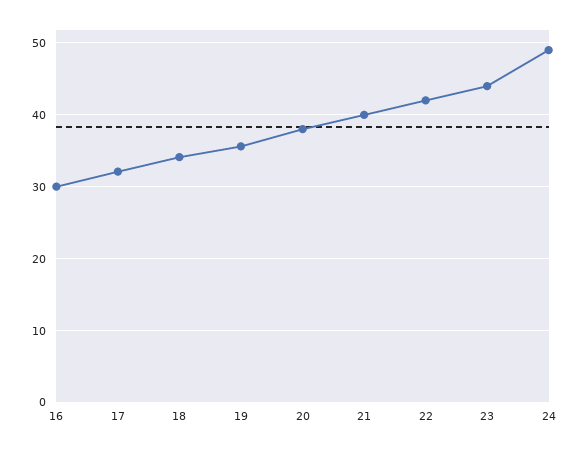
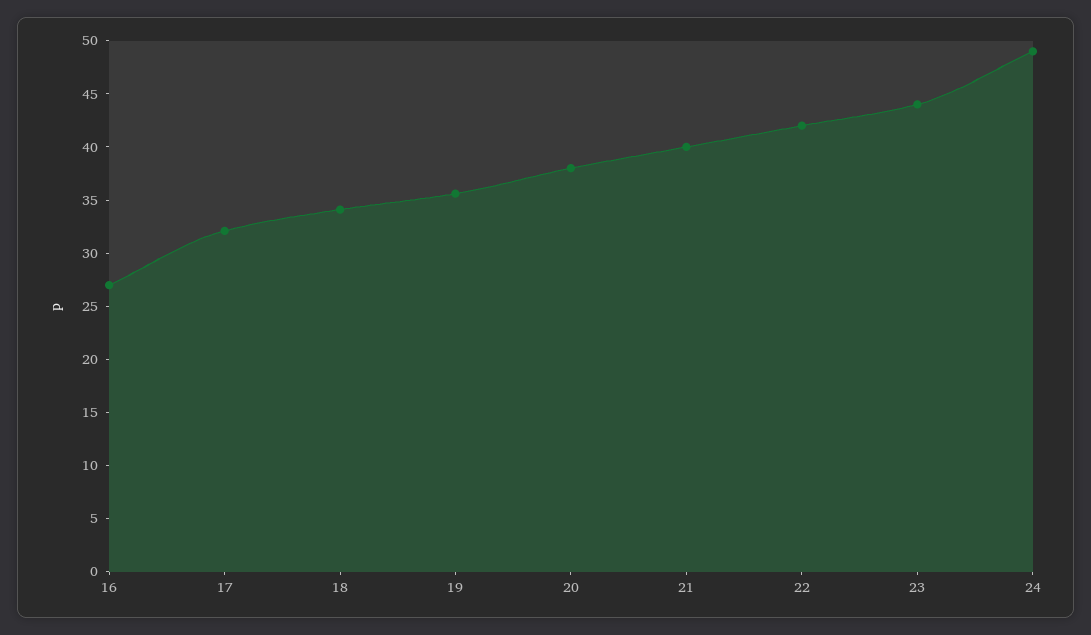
  {
-   "16": 30,
+   "16": 27,
    "17": 32,
    "18": 34,
    "19": 36,
    "20": 38,
    "21": 40,
    "22": 42,
    "23": 44,
    "24": 49
  }

